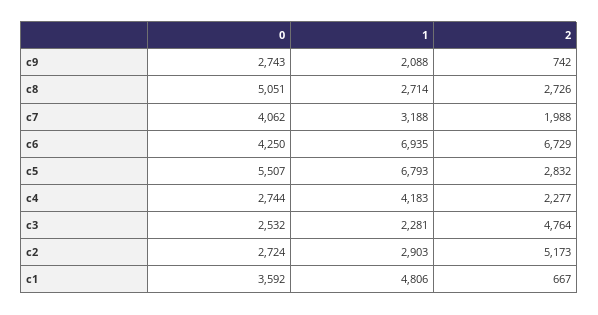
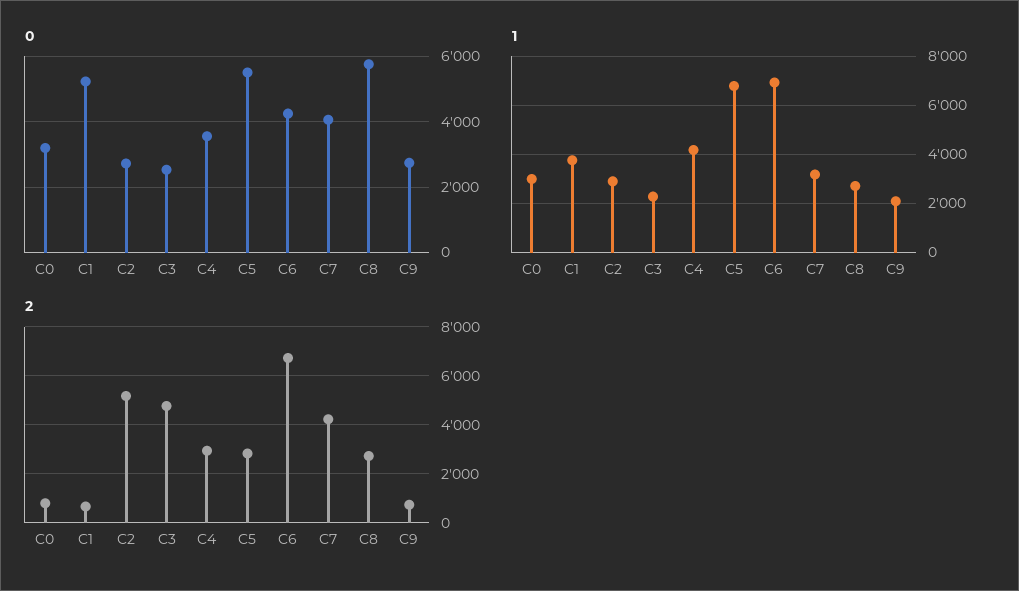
  {
    "0": {
      "c9": 2743,
-     "c8": 5051,
+     "c8": 5800,
      "c7": 4062,
      "c6": 4250,
      "c5": 5507,
-     "c4": 2744,
+     "c4": 3600,
      "c3": 2532,
      "c2": 2724,
-     "c1": 3592
+     "c1": 5200,
+     "C0": 3200
    },
    "1": {
      "c9": 2088,
      "c8": 2714,
      "c7": 3188,
      "c6": 6935,
      "c5": 6793,
      "c4": 4183,
      "c3": 2281,
      "c2": 2903,
-     "c1": 4806
+     "c1": 3750,
+     "C0": 3000
    },
    "2": {
      "c9": 742,
      "c8": 2726,
-     "c7": 1988,
+     "c7": 4250,
      "c6": 6729,
      "c5": 2832,
-     "c4": 2277,
+     "c4": 3000,
      "c3": 4764,
      "c2": 5173,
-     "c1": 667
+     "c1": 667,
+     "C0": 750
    }
  }

